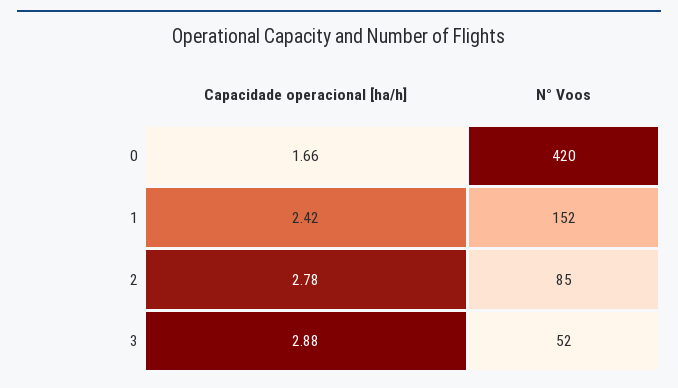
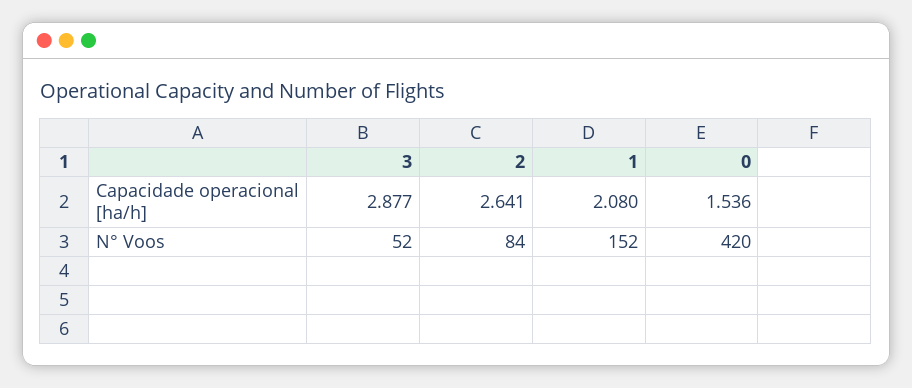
  {
    "Capacidade operacional [ha/h]": {
-     "0": 1.66,
+     "0": 1.536,
-     "1": 2.42,
+     "1": 2.08,
-     "2": 2.78,
+     "2": 2.641,
      "3": 2.877
    },
    "N° Voos": {
      "0": 420,
      "1": 152,
-     "2": 85,
+     "2": 84,
      "3": 52
    }
  }

